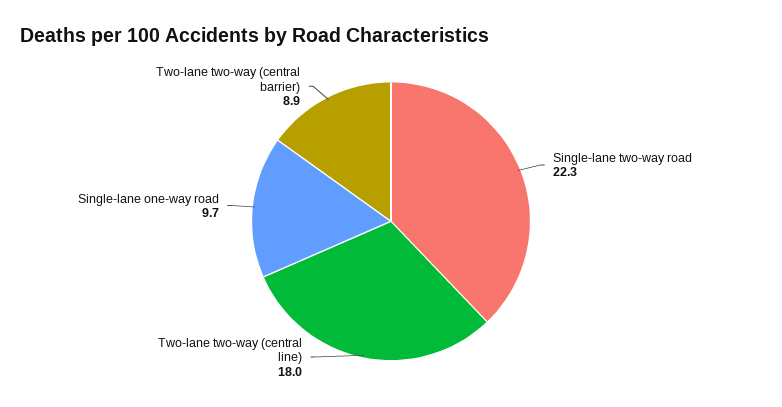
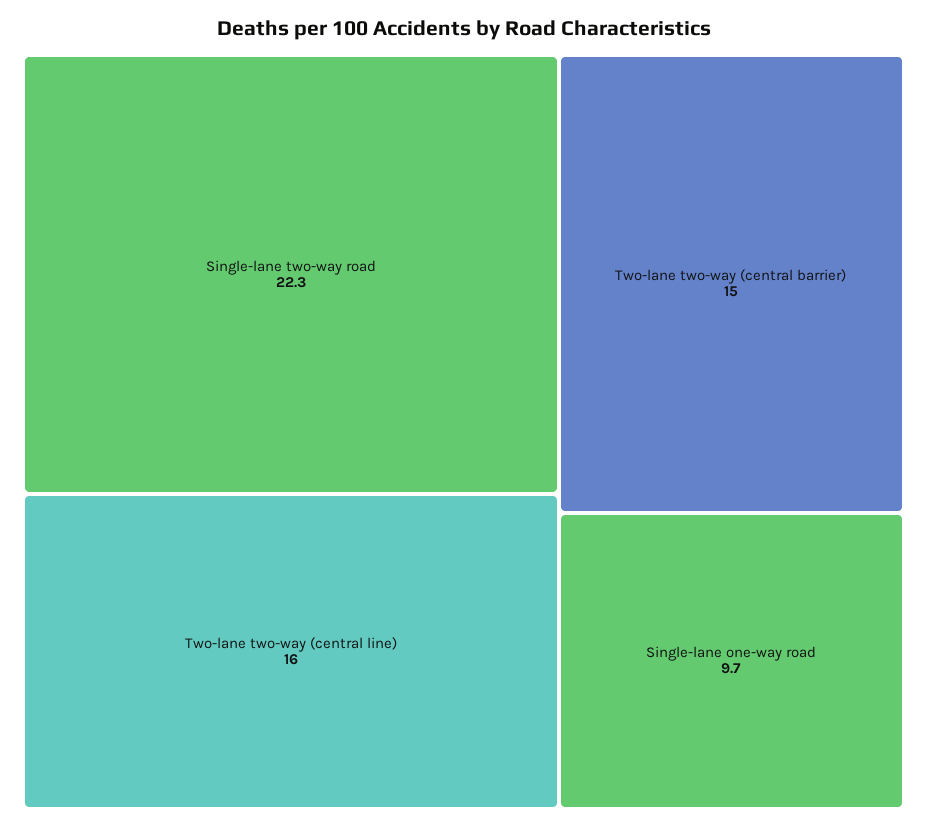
  {
    "Single-lane two-way road": 22.3,
-   "Two-lane two-way (central line)": 18,
+   "Two-lane two-way (central line)": 16,
    "Single-lane one-way road": 9.7,
-   "Two-lane two-way (central barrier)": 8.9
+   "Two-lane two-way (central barrier)": 15
  }

